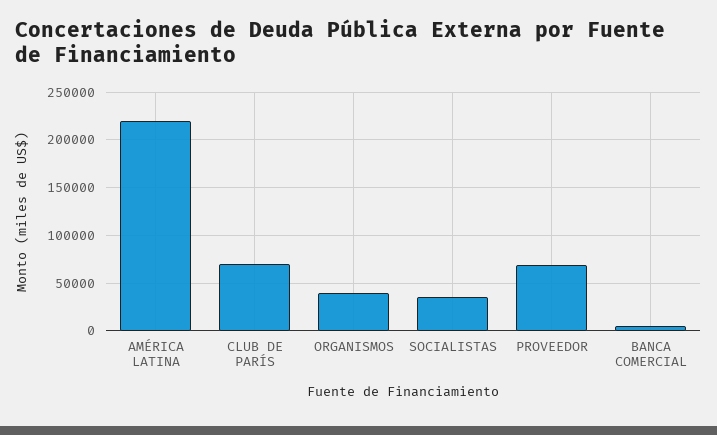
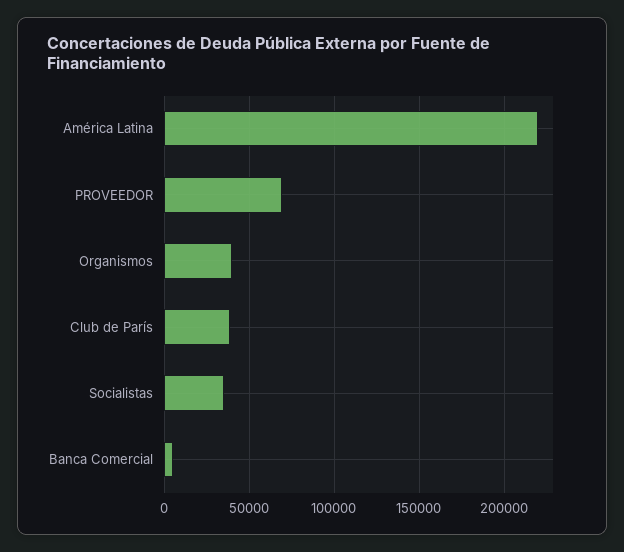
  {
    "AMÉRICA LATINA": 220000,
-   "CLUB DE PARÍS": 70000,
+   "CLUB DE PARÍS": 40000,
    "ORGANISMOS": 40000,
    "SOCIALISTAS": 35000,
    "PROVEEDOR": 70000,
    "BANCA COMERCIAL": 5000
  }

